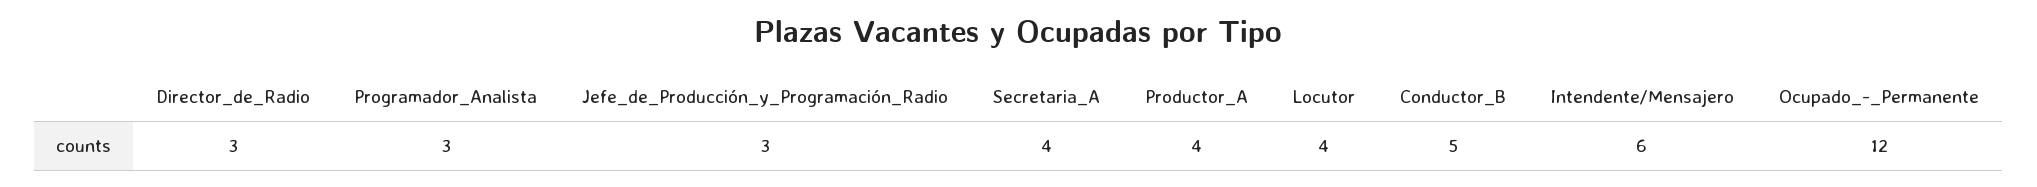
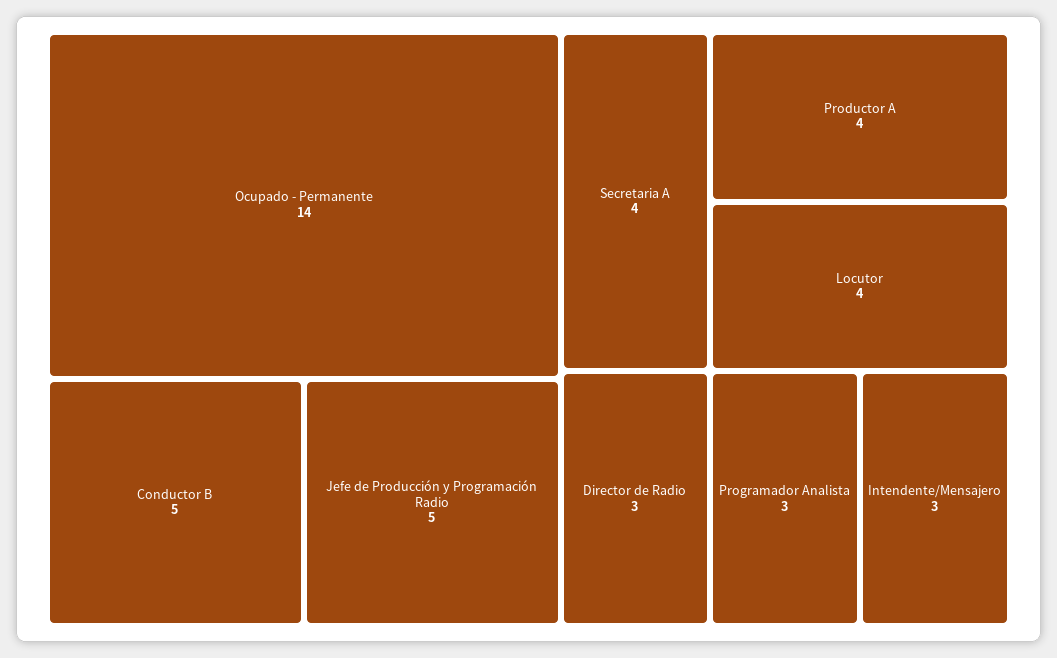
  {
    "Director_de_Radio": 3,
    "Programador_Analista": 3,
-   "Jefe_de_Producción_y_Programación_Radio": 3,
+   "Jefe_de_Producción_y_Programación_Radio": 5,
    "Secretaria_A": 4,
    "Productor_A": 4,
    "Locutor": 4,
    "Conductor_B": 5,
-   "Intendente/Mensajero": 6,
+   "Intendente/Mensajero": 3,
-   "Ocupado_-_Permanente": 12
+   "Ocupado_-_Permanente": 14
  }

